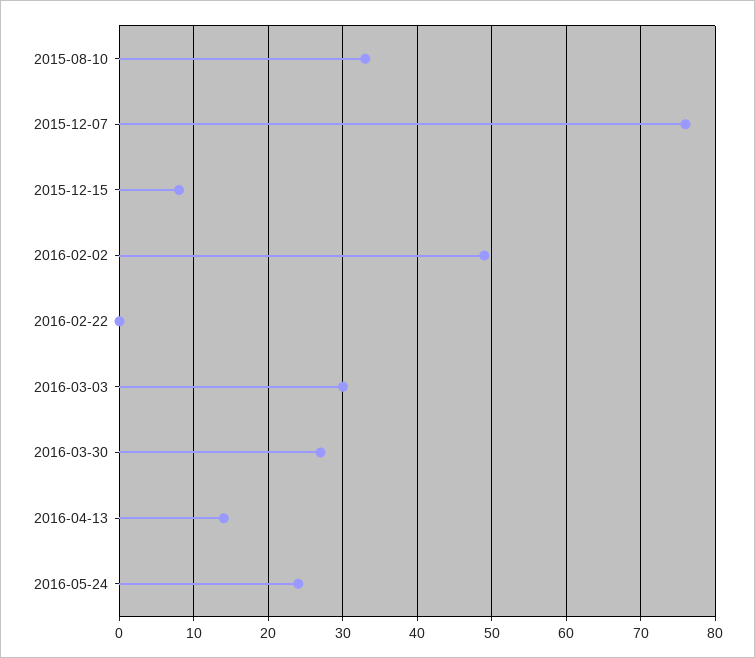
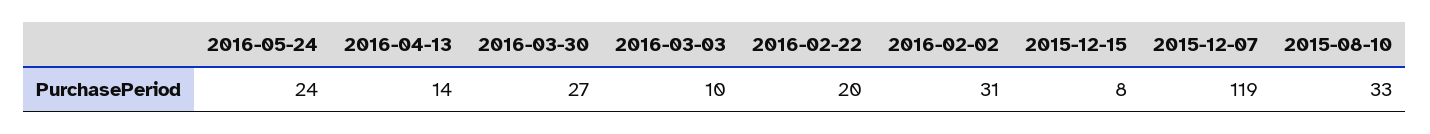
  {
    "2015-08-10": 33,
-   "2015-12-07": 76,
+   "2015-12-07": 119,
    "2015-12-15": 8,
-   "2016-02-02": 49,
+   "2016-02-02": 31,
-   "2016-02-22": 0,
+   "2016-02-22": 20,
-   "2016-03-03": 30,
+   "2016-03-03": 10,
    "2016-03-30": 27,
    "2016-04-13": 14,
    "2016-05-24": 24
  }

